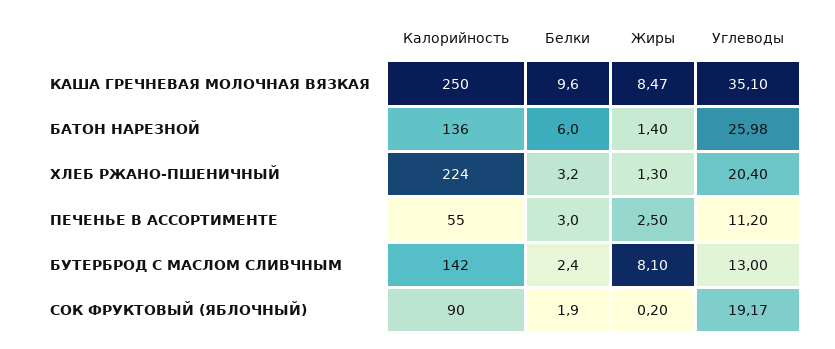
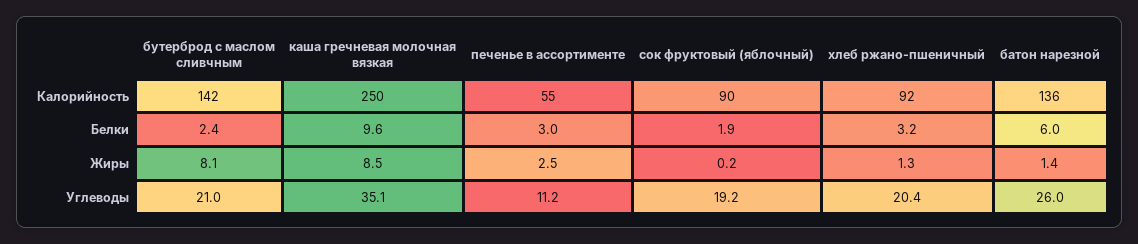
  {
    "Калорийность": {
      "КАША ГРЕЧНЕВАЯ МОЛОЧНАЯ ВЯЗКАЯ": 250,
      "БАТОН НАРЕЗНОЙ": 136,
-     "ХЛЕБ РЖАНО-ПШЕНИЧНЫЙ": 224,
+     "ХЛЕБ РЖАНО-ПШЕНИЧНЫЙ": 92,
      "ПЕЧЕНЬЕ В АССОРТИМЕНТЕ": 55,
      "БУТЕРБРОД С МАСЛОМ СЛИВЧНЫМ": 142,
      "СОК ФРУКТОВЫЙ (ЯБЛОЧНЫЙ)": 90
    },
    "Белки": {
      "КАША ГРЕЧНЕВАЯ МОЛОЧНАЯ ВЯЗКАЯ": 9.6,
      "БАТОН НАРЕЗНОЙ": 6,
      "ХЛЕБ РЖАНО-ПШЕНИЧНЫЙ": 3.2,
      "ПЕЧЕНЬЕ В АССОРТИМЕНТЕ": 3,
      "БУТЕРБРОД С МАСЛОМ СЛИВЧНЫМ": 2.4,
      "СОК ФРУКТОВЫЙ (ЯБЛОЧНЫЙ)": 1.9
    },
    "Жиры": {
      "КАША ГРЕЧНЕВАЯ МОЛОЧНАЯ ВЯЗКАЯ": 8.47,
      "БАТОН НАРЕЗНОЙ": 1.4,
      "ХЛЕБ РЖАНО-ПШЕНИЧНЫЙ": 1.3,
      "ПЕЧЕНЬЕ В АССОРТИМЕНТЕ": 2.5,
      "БУТЕРБРОД С МАСЛОМ СЛИВЧНЫМ": 8.1,
      "СОК ФРУКТОВЫЙ (ЯБЛОЧНЫЙ)": 0.2
    },
    "Углеводы": {
      "КАША ГРЕЧНЕВАЯ МОЛОЧНАЯ ВЯЗКАЯ": 35.1,
      "БАТОН НАРЕЗНОЙ": 25.98,
      "ХЛЕБ РЖАНО-ПШЕНИЧНЫЙ": 20.4,
      "ПЕЧЕНЬЕ В АССОРТИМЕНТЕ": 11.2,
-     "БУТЕРБРОД С МАСЛОМ СЛИВЧНЫМ": 13,
+     "БУТЕРБРОД С МАСЛОМ СЛИВЧНЫМ": 21,
      "СОК ФРУКТОВЫЙ (ЯБЛОЧНЫЙ)": 19.17
    }
  }

